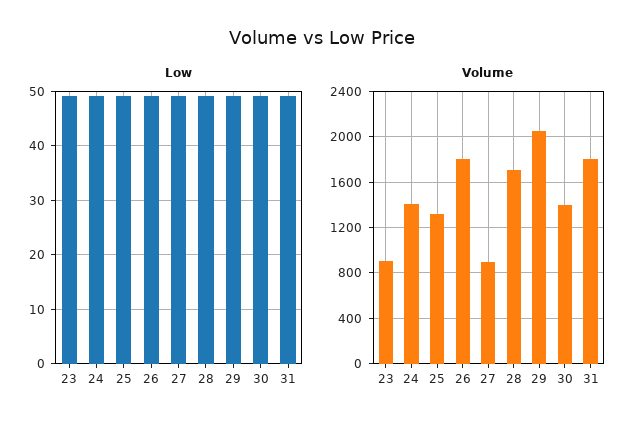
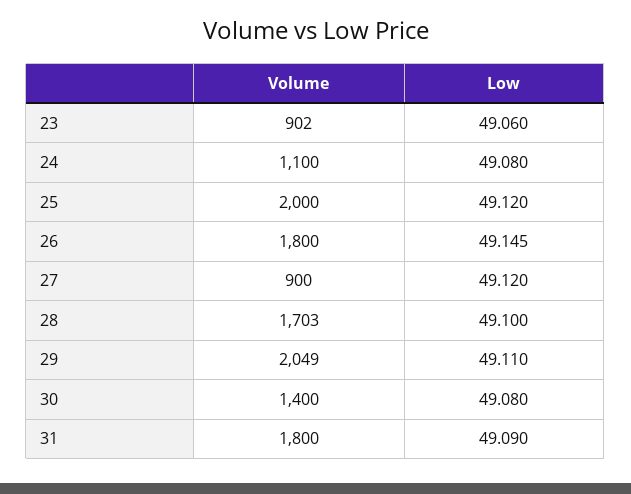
  {
    "Low": {
      "23": 49.06,
      "24": 49.08,
      "25": 49.12,
      "26": 49.145,
      "27": 49.12,
      "28": 49.1,
      "29": 49.11,
      "30": 49.08,
      "31": 49.09
    },
    "Volume": {
      "23": 902,
-     "24": 1400,
+     "24": 1100,
-     "25": 1300,
+     "25": 2000,
      "26": 1800,
      "27": 900,
      "28": 1703,
      "29": 2049,
      "30": 1400,
      "31": 1800
    }
  }

